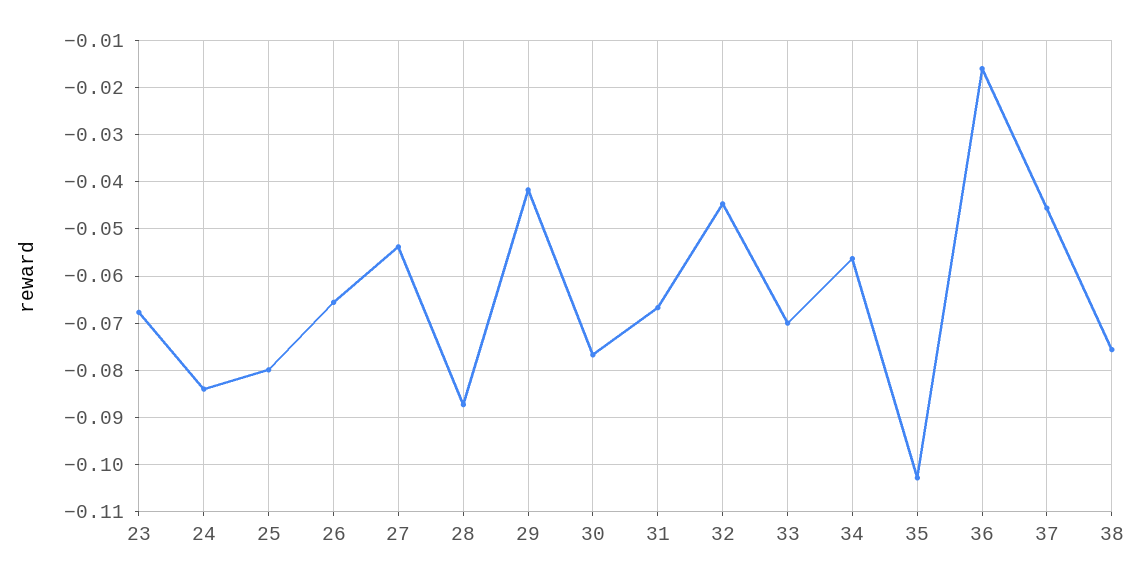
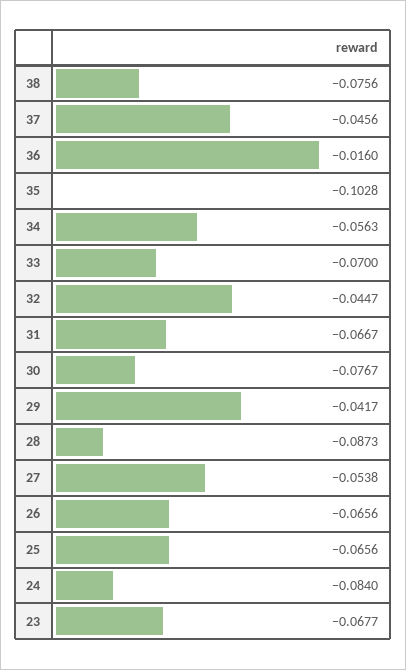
  {
    "23": -0.0677,
    "24": -0.084,
-   "25": -0.08,
+   "25": -0.0656,
    "26": -0.0656,
    "27": -0.0538,
    "28": -0.0873,
    "29": -0.0417,
    "30": -0.0767,
    "31": -0.0667,
    "32": -0.0447,
    "33": -0.07,
    "34": -0.0563,
    "35": -0.1028,
    "36": -0.016,
    "37": -0.0456,
    "38": -0.0756
  }

